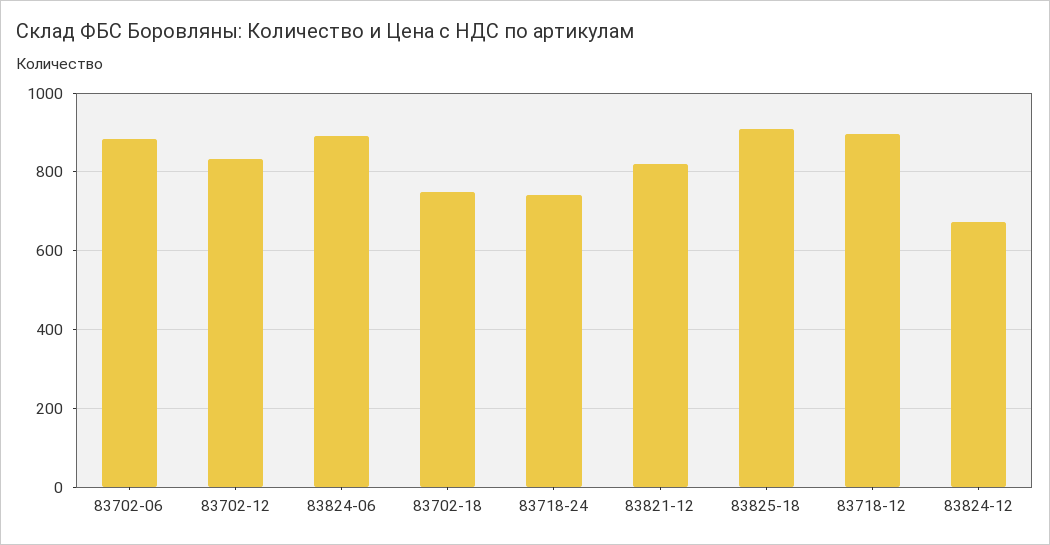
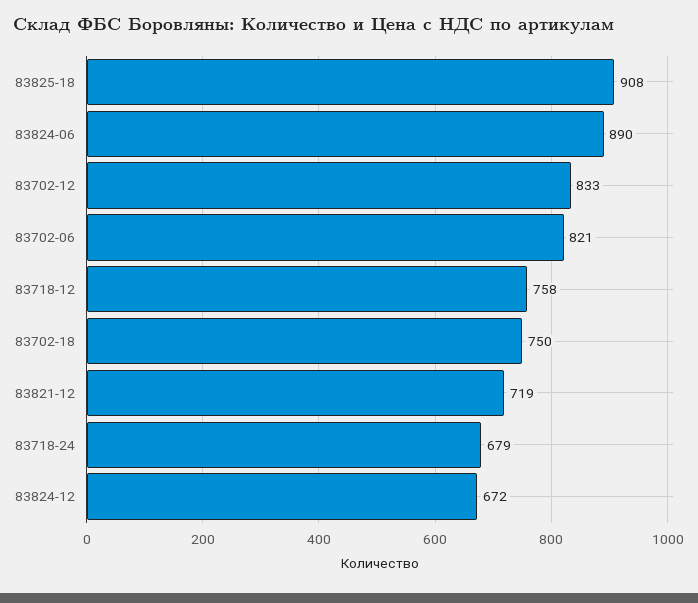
  {
-   "83702-06": 880,
+   "83702-06": 821,
    "83702-12": 833,
    "83824-06": 890,
    "83702-18": 750,
-   "83718-24": 740,
+   "83718-24": 679,
-   "83821-12": 820,
+   "83821-12": 719,
    "83825-18": 908,
-   "83718-12": 900,
+   "83718-12": 758,
    "83824-12": 672
  }

